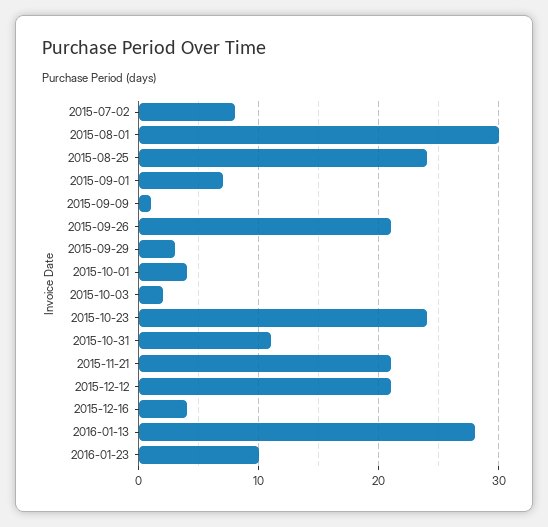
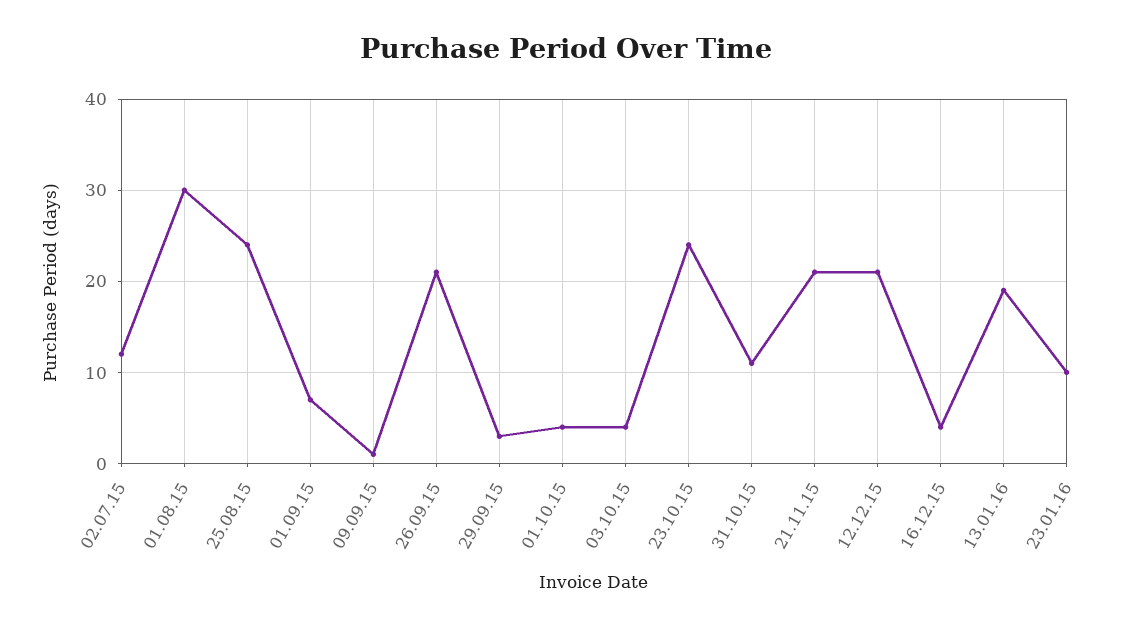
  {
-   "2015-07-02": 8,
+   "2015-07-02": 12,
    "2015-08-01": 30,
    "2015-08-25": 24,
    "2015-09-01": 7,
    "2015-09-09": 1,
    "2015-09-26": 21,
    "2015-09-29": 3,
    "2015-10-01": 4,
-   "2015-10-03": 2,
+   "2015-10-03": 4,
    "2015-10-23": 24,
    "2015-10-31": 11,
    "2015-11-21": 21,
    "2015-12-12": 21,
    "2015-12-16": 4,
-   "2016-01-13": 28,
+   "2016-01-13": 19,
    "2016-01-23": 10
  }

